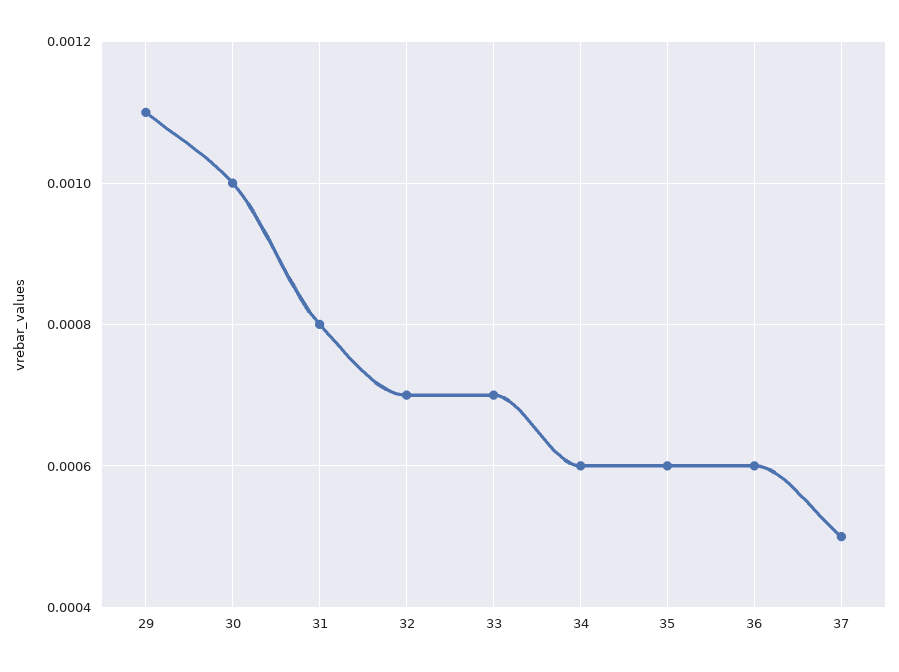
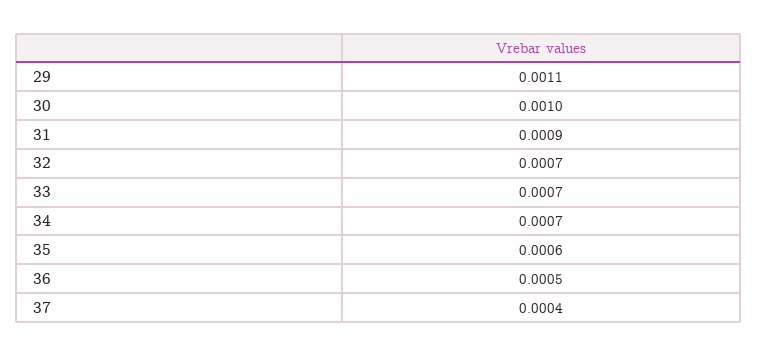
  {
    "29": 0.0011,
    "30": 0.001,
-   "31": 0.0008,
+   "31": 0.0009,
    "32": 0.0007,
    "33": 0.0007,
-   "34": 0.0006,
+   "34": 0.0007,
    "35": 0.0006,
-   "36": 0.0006,
+   "36": 0.0005,
-   "37": 0.0005
+   "37": 0.0004
  }

